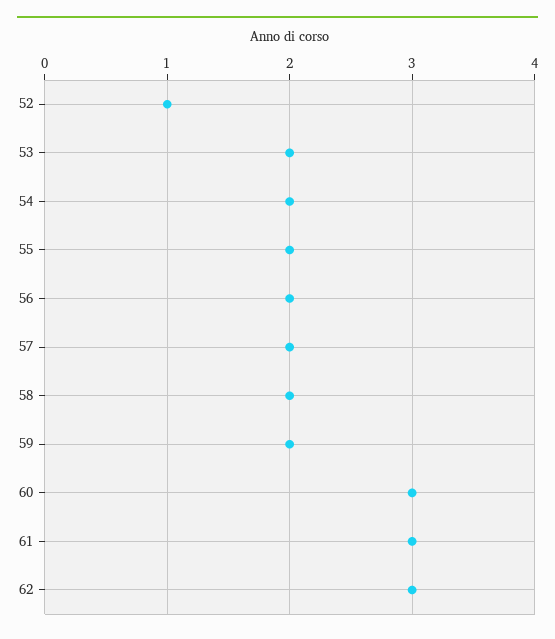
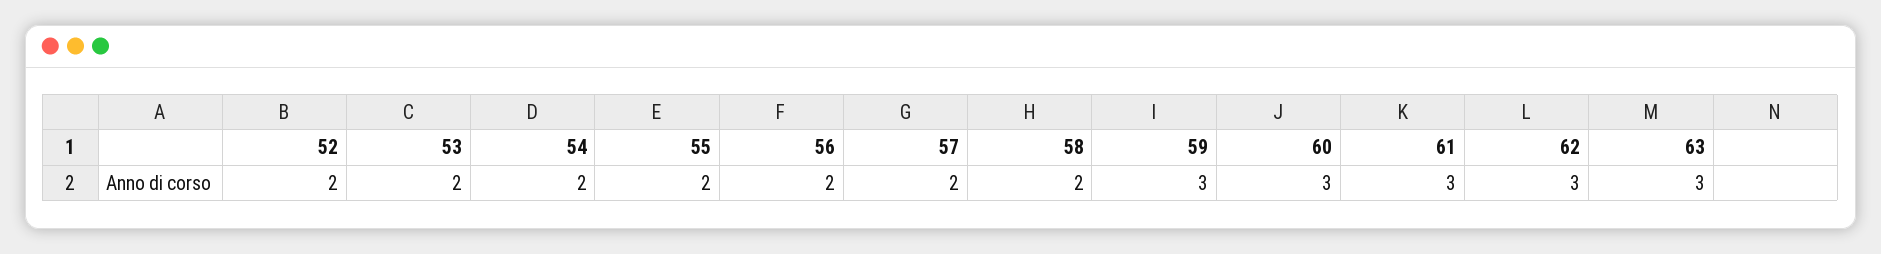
  {
-   "52": 1,
+   "52": 2,
    "53": 2,
    "54": 2,
    "55": 2,
    "56": 2,
    "57": 2,
    "58": 2,
-   "59": 2,
+   "59": 3,
    "60": 3,
    "61": 3,
-   "62": 3
+   "62": 3,
+   "63": 3
  }

